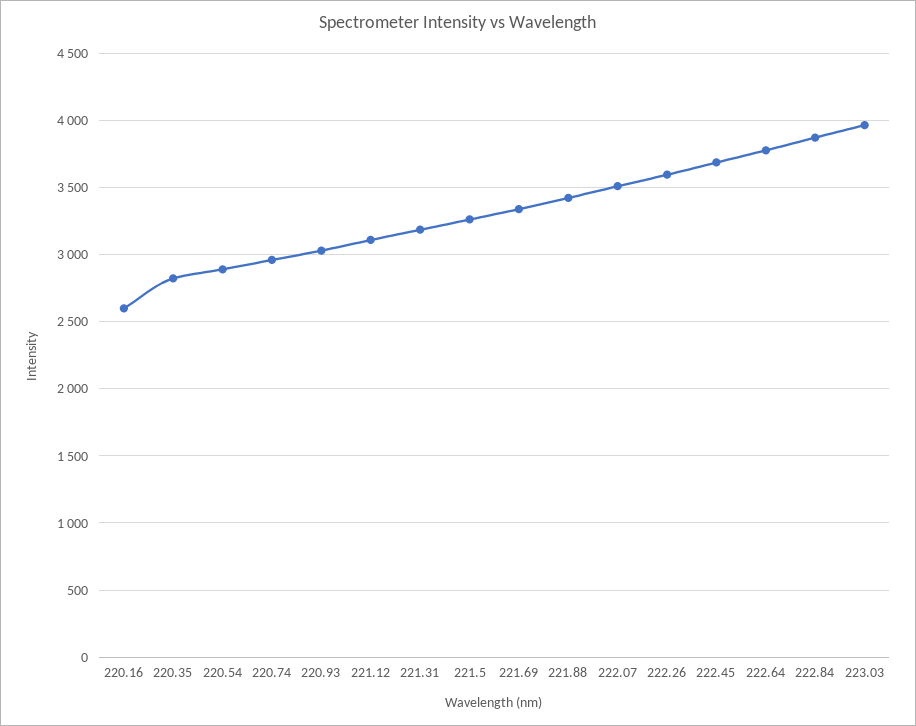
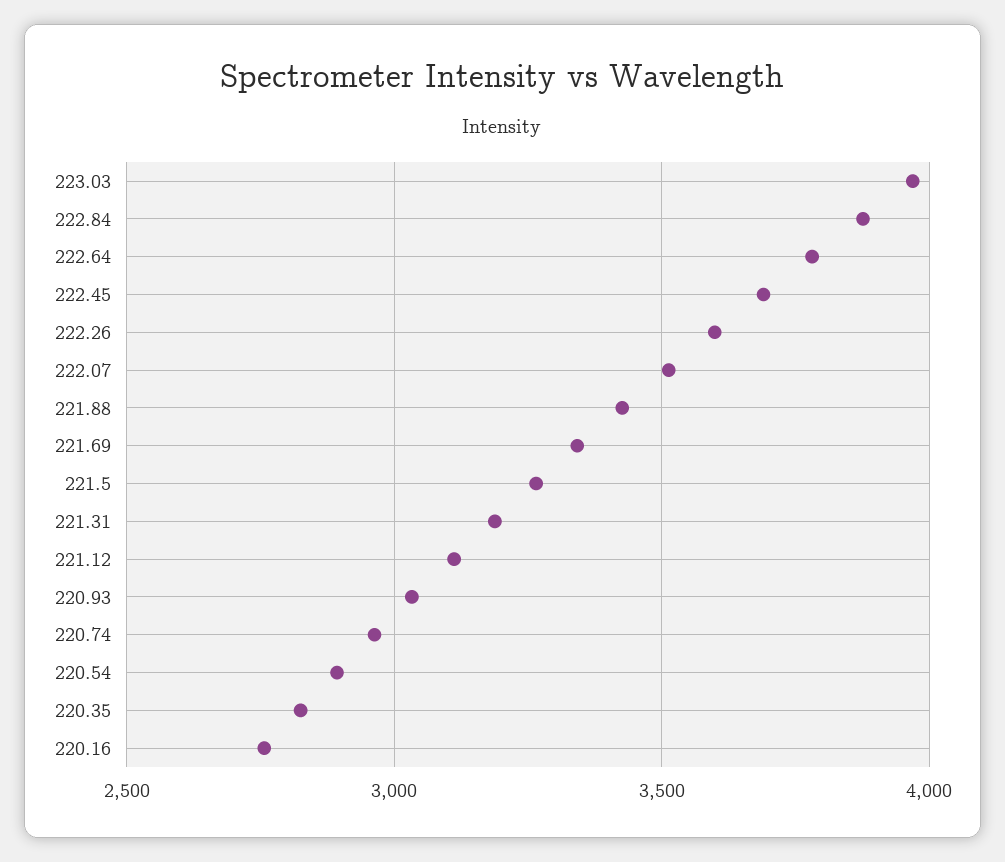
  {
-   "220.16": 2600,
+   "220.16": 2750,
    "220.35": 2850,
    "220.54": 2900,
    "220.74": 2950,
    "220.93": 3050,
    "221.12": 3100,
    "221.31": 3200,
    "221.5": 3250,
    "221.69": 3350,
    "221.88": 3450,
    "222.07": 3500,
    "222.26": 3600,
    "222.45": 3700,
    "222.64": 3800,
    "222.84": 3900,
    "223.03": 3950
  }

